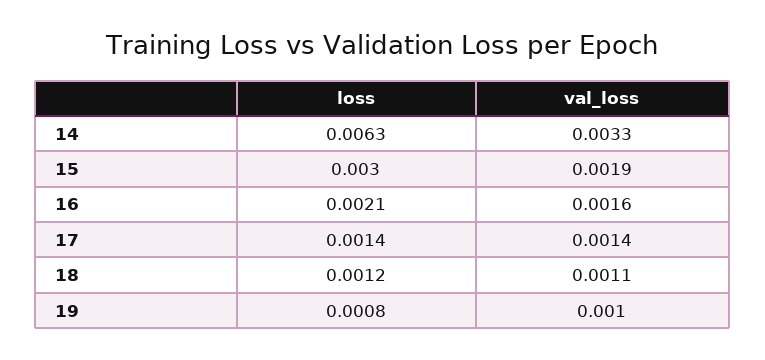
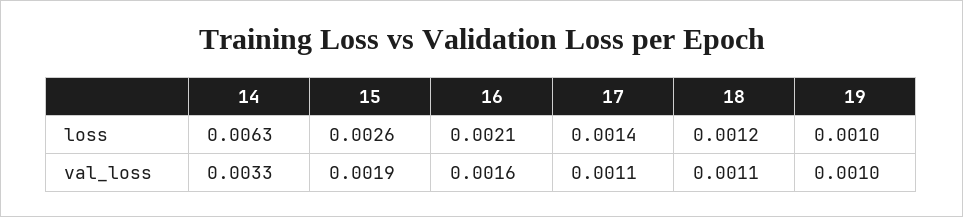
  {
    "loss": {
      "14": 0.0063,
-     "15": 0.003,
+     "15": 0.0026,
      "16": 0.0021,
      "17": 0.0014,
      "18": 0.0012,
-     "19": 0.0008
+     "19": 0.001
    },
    "val_loss": {
      "14": 0.0033,
      "15": 0.0019,
      "16": 0.0016,
-     "17": 0.0014,
+     "17": 0.0011,
      "18": 0.0011,
      "19": 0.001
    }
  }

